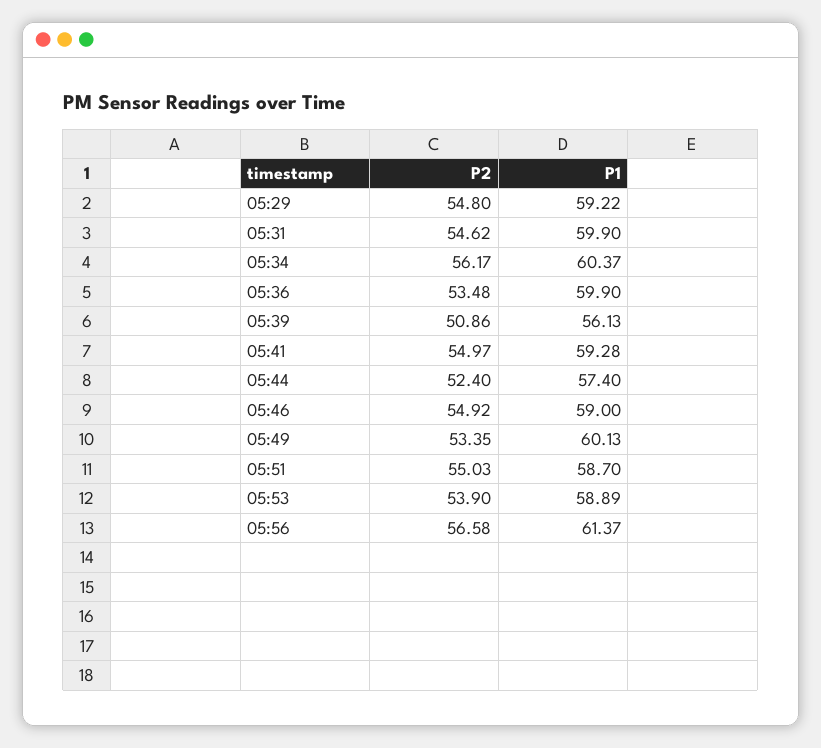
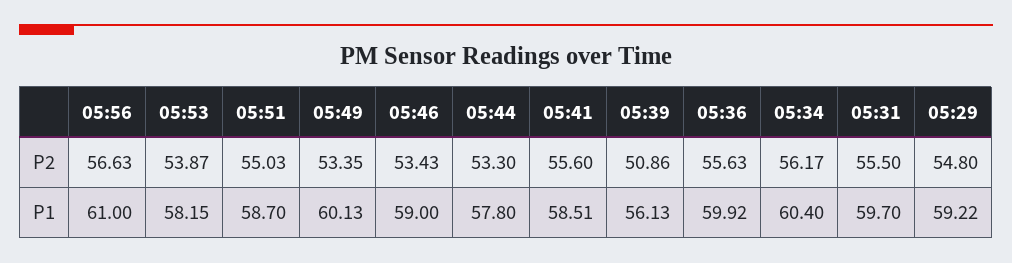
  {
    "P2": {
      "05:29": 54.8,
-     "05:31": 54.62,
+     "05:31": 55.5,
      "05:34": 56.17,
-     "05:36": 53.48,
+     "05:36": 55.63,
      "05:39": 50.86,
-     "05:41": 54.97,
+     "05:41": 55.6,
-     "05:44": 52.4,
+     "05:44": 53.3,
-     "05:46": 54.92,
+     "05:46": 53.43,
      "05:49": 53.35,
      "05:51": 55.03,
-     "05:53": 53.9,
+     "05:53": 53.87,
-     "05:56": 56.58
+     "05:56": 56.63
    },
    "P1": {
      "05:29": 59.22,
-     "05:31": 59.9,
+     "05:31": 59.7,
-     "05:34": 60.37,
+     "05:34": 60.4,
-     "05:36": 59.9,
+     "05:36": 59.92,
      "05:39": 56.13,
-     "05:41": 59.28,
+     "05:41": 58.51,
-     "05:44": 57.4,
+     "05:44": 57.8,
      "05:46": 59,
      "05:49": 60.13,
      "05:51": 58.7,
-     "05:53": 58.89,
+     "05:53": 58.15,
-     "05:56": 61.37
+     "05:56": 61
    }
  }

